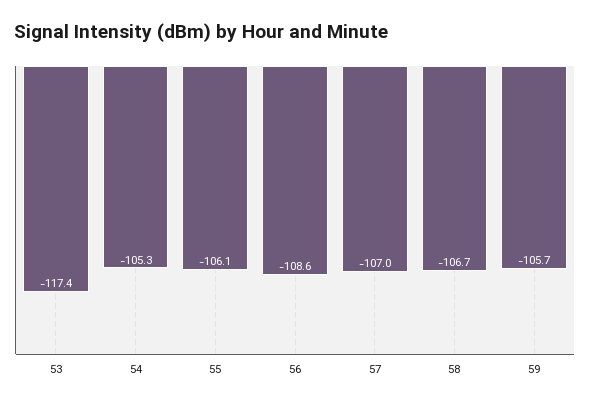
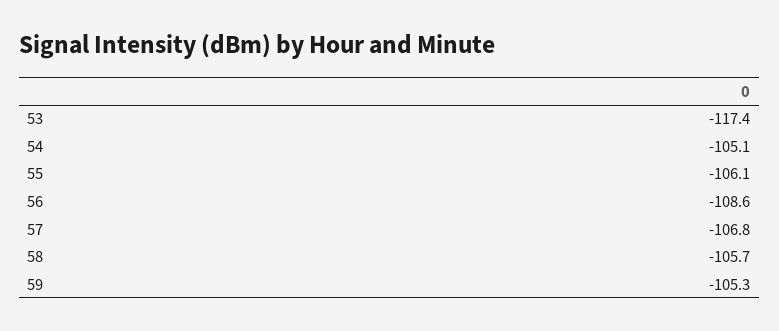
  {
    "53": -117.4,
-   "54": -105.3,
+   "54": -105.1,
    "55": -106.1,
    "56": -108.6,
-   "57": -107,
+   "57": -106.8,
-   "58": -106.7,
+   "58": -105.7,
-   "59": -105.7
+   "59": -105.3
  }

